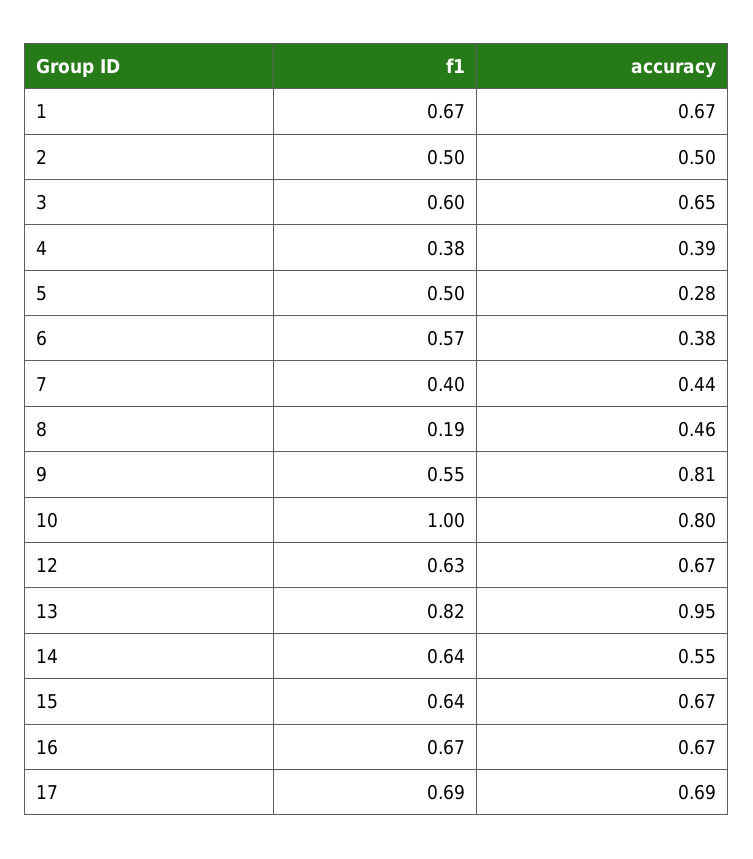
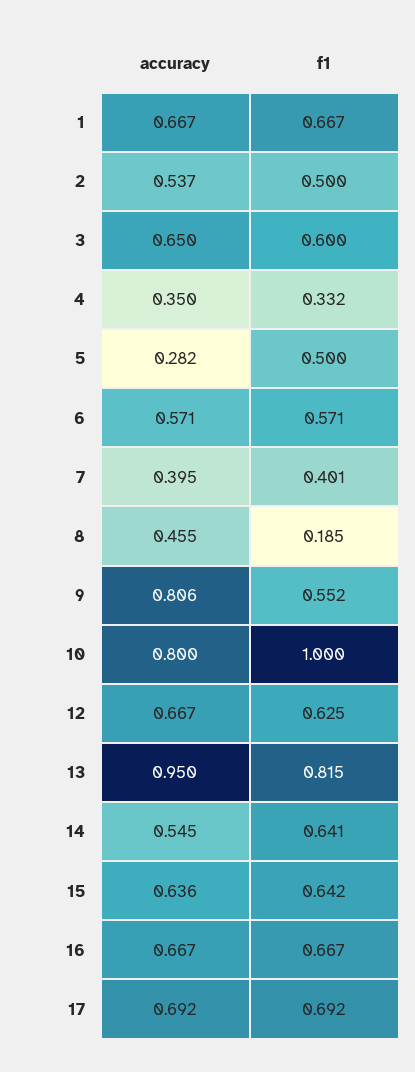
  {
    "f1": {
      "1": 0.667,
      "2": 0.5,
      "3": 0.6,
-     "4": 0.38,
+     "4": 0.332,
      "5": 0.5,
      "6": 0.571,
      "7": 0.401,
      "8": 0.185,
      "9": 0.552,
      "10": 1,
      "12": 0.625,
      "13": 0.815,
      "14": 0.641,
      "15": 0.642,
      "16": 0.667,
      "17": 0.692
    },
    "accuracy": {
      "1": 0.667,
-     "2": 0.5,
+     "2": 0.537,
      "3": 0.65,
-     "4": 0.39,
+     "4": 0.35,
      "5": 0.282,
-     "6": 0.38,
+     "6": 0.571,
-     "7": 0.44,
+     "7": 0.395,
      "8": 0.455,
      "9": 0.806,
      "10": 0.8,
      "12": 0.667,
      "13": 0.95,
      "14": 0.545,
-     "15": 0.67,
+     "15": 0.636,
      "16": 0.667,
      "17": 0.692
    }
  }

